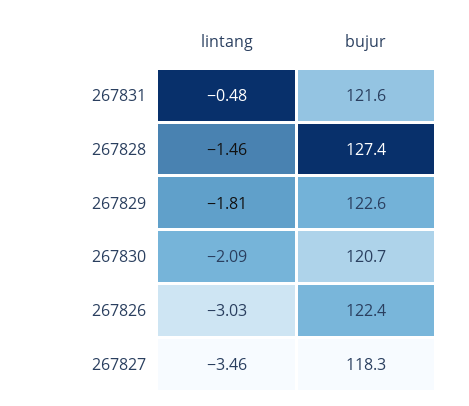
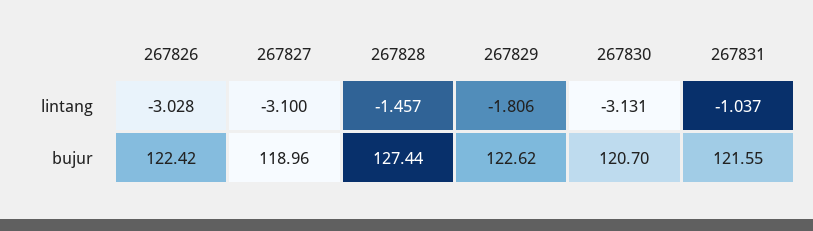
  {
    "lintang": {
-     "267831": -0.48,
+     "267831": -1.037,
      "267828": -1.457,
      "267829": -1.806,
-     "267830": -2.09,
+     "267830": -3.131,
      "267826": -3.028,
-     "267827": -3.46
+     "267827": -3.1
    },
    "bujur": {
      "267831": 121.55,
      "267828": 127.44,
      "267829": 122.62,
      "267830": 120.7,
      "267826": 122.42,
-     "267827": 118.3
+     "267827": 118.96
    }
  }

